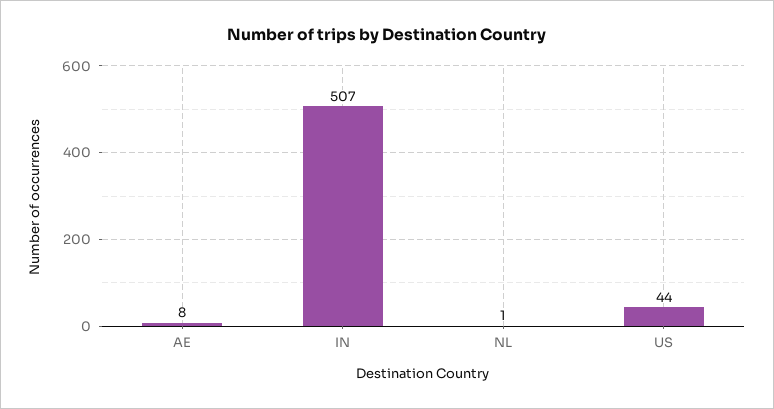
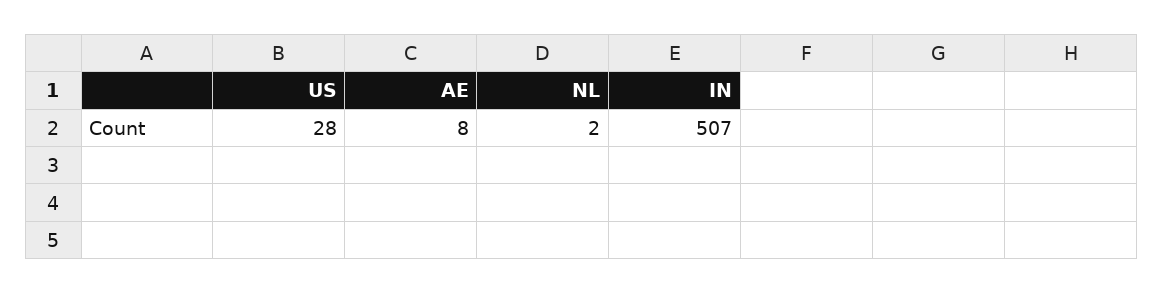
  {
    "AE": 8,
    "IN": 507,
-   "NL": 1,
+   "NL": 2,
-   "US": 44
+   "US": 28
  }

